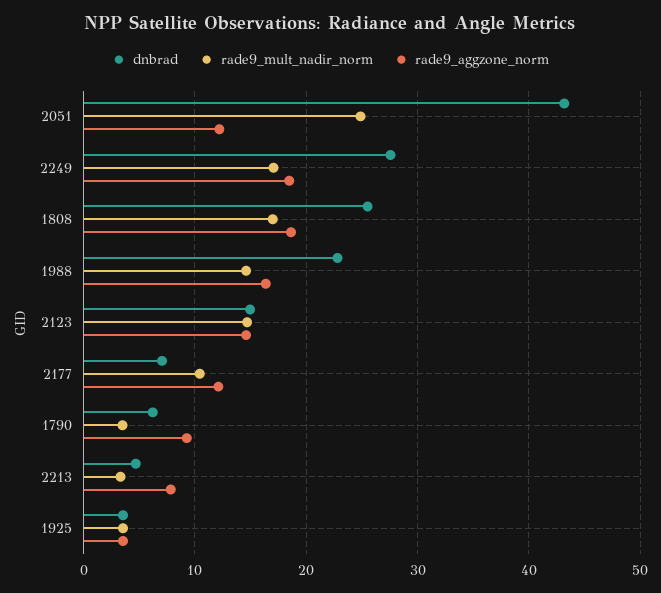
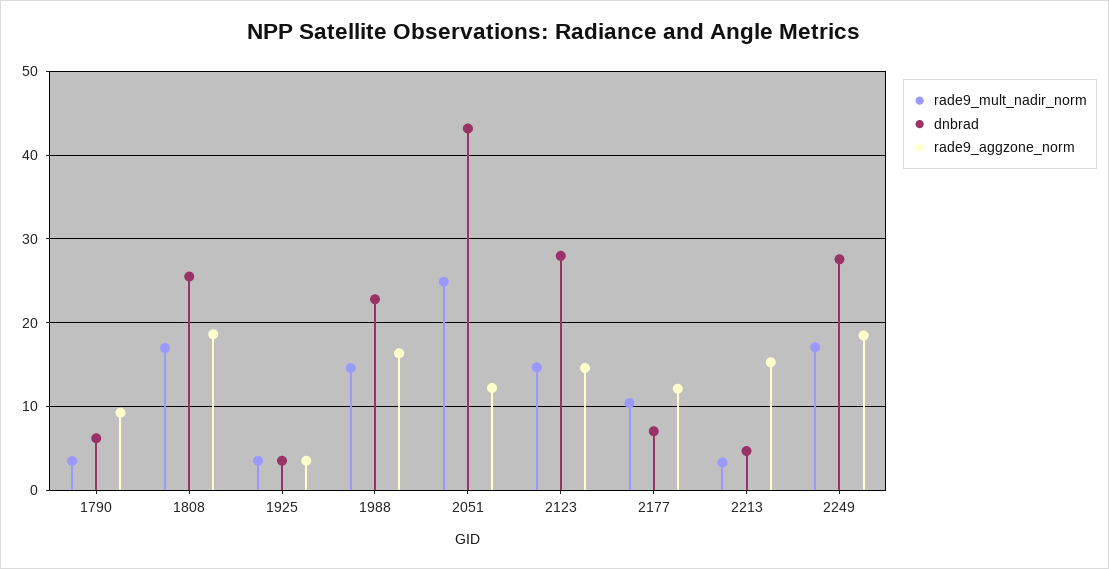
  {
    "dnbrad": {
      "2051": 43,
      "2249": 28,
      "1808": 26,
      "1988": 23,
-     "2123": 15,
+     "2123": 28,
      "2177": 7,
      "1790": 6,
      "2213": 5,
      "1925": 4
    },
    "rade9_mult_nadir_norm": {
      "2051": 25,
      "2249": 17,
      "1808": 17,
      "1988": 15,
      "2123": 15,
      "2177": 10,
      "1790": 4,
      "2213": 3,
      "1925": 4
    },
    "rade9_aggzone_norm": {
      "2051": 12,
      "2249": 18,
      "1808": 19,
      "1988": 16,
      "2123": 15,
      "2177": 12,
      "1790": 9,
-     "2213": 8,
+     "2213": 15,
      "1925": 4
    }
  }

